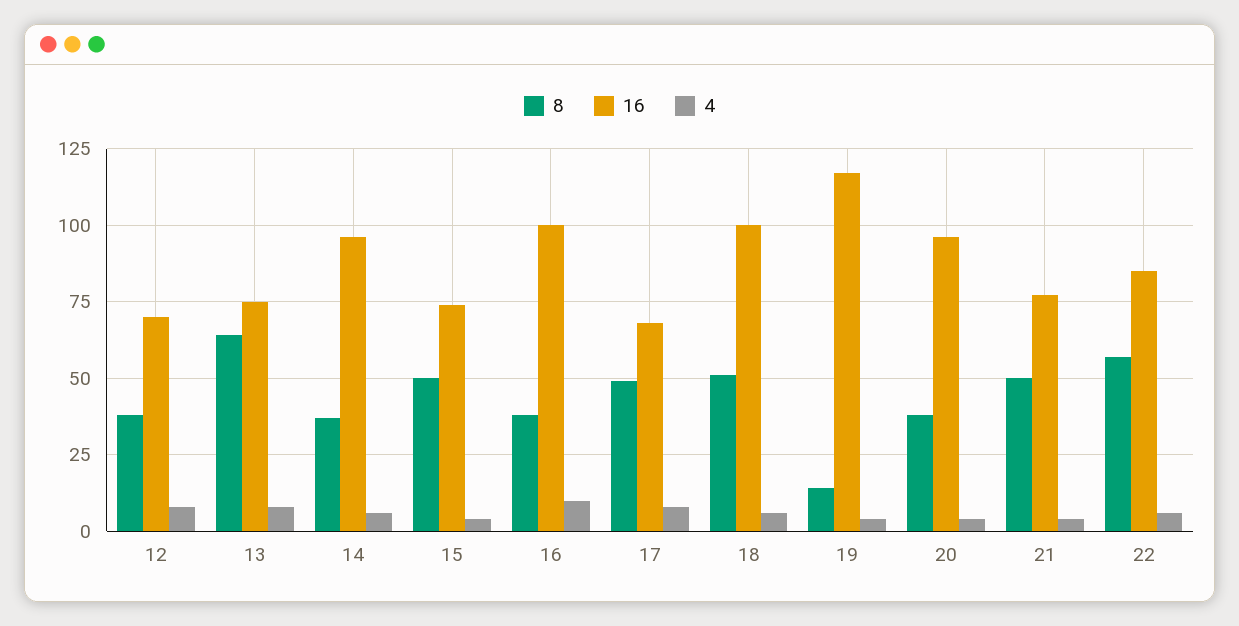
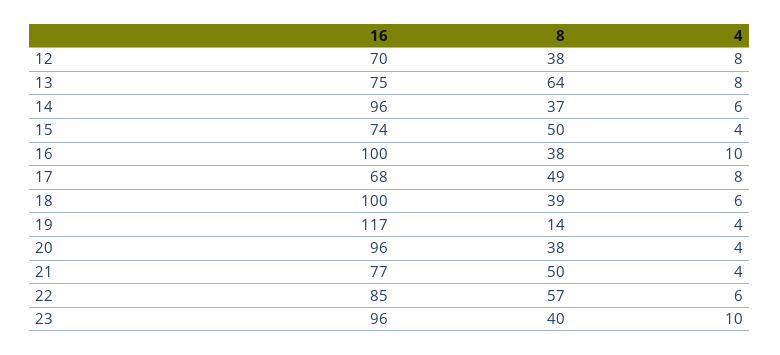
  {
    "8": {
      "12": 38,
      "13": 64,
      "14": 37,
      "15": 50,
      "16": 38,
      "17": 49,
-     "18": 50,
+     "18": 39,
      "19": 14,
      "20": 38,
      "21": 50,
-     "22": 57
+     "22": 57,
+     "23": 40
    },
    "16": {
      "12": 70,
      "13": 75,
      "14": 96,
      "15": 74,
      "16": 100,
      "17": 68,
      "18": 100,
      "19": 117,
      "20": 96,
      "21": 77,
-     "22": 85
+     "22": 85,
+     "23": 96
    },
    "4": {
      "12": 8,
      "13": 8,
      "14": 6,
      "15": 4,
      "16": 10,
      "17": 8,
      "18": 6,
      "19": 4,
      "20": 4,
      "21": 4,
-     "22": 6
+     "22": 6,
+     "23": 10
    }
  }

